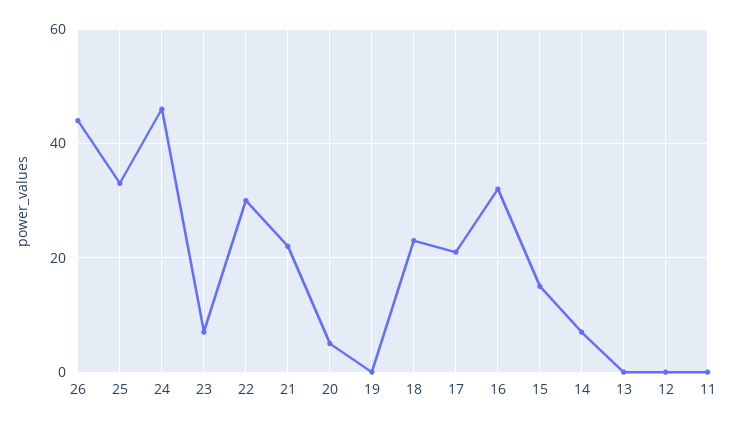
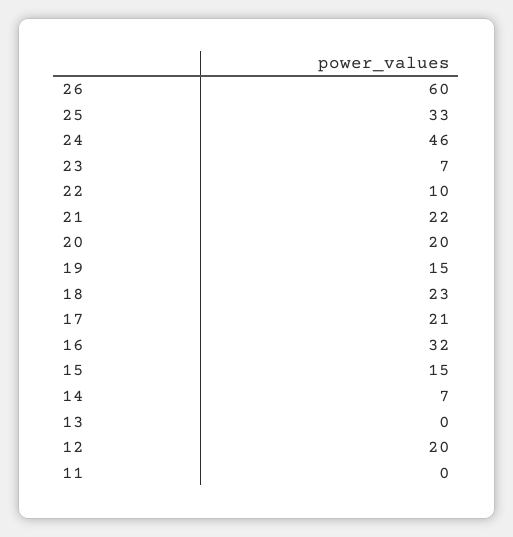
  {
-   "26": 45,
+   "26": 60,
    "25": 33,
    "24": 46,
    "23": 7,
-   "22": 30,
+   "22": 10,
    "21": 22,
-   "20": 5,
+   "20": 20,
-   "19": 0,
+   "19": 15,
    "18": 23,
    "17": 21,
    "16": 32,
    "15": 15,
    "14": 7,
    "13": 0,
-   "12": 0,
+   "12": 20,
    "11": 0
  }

